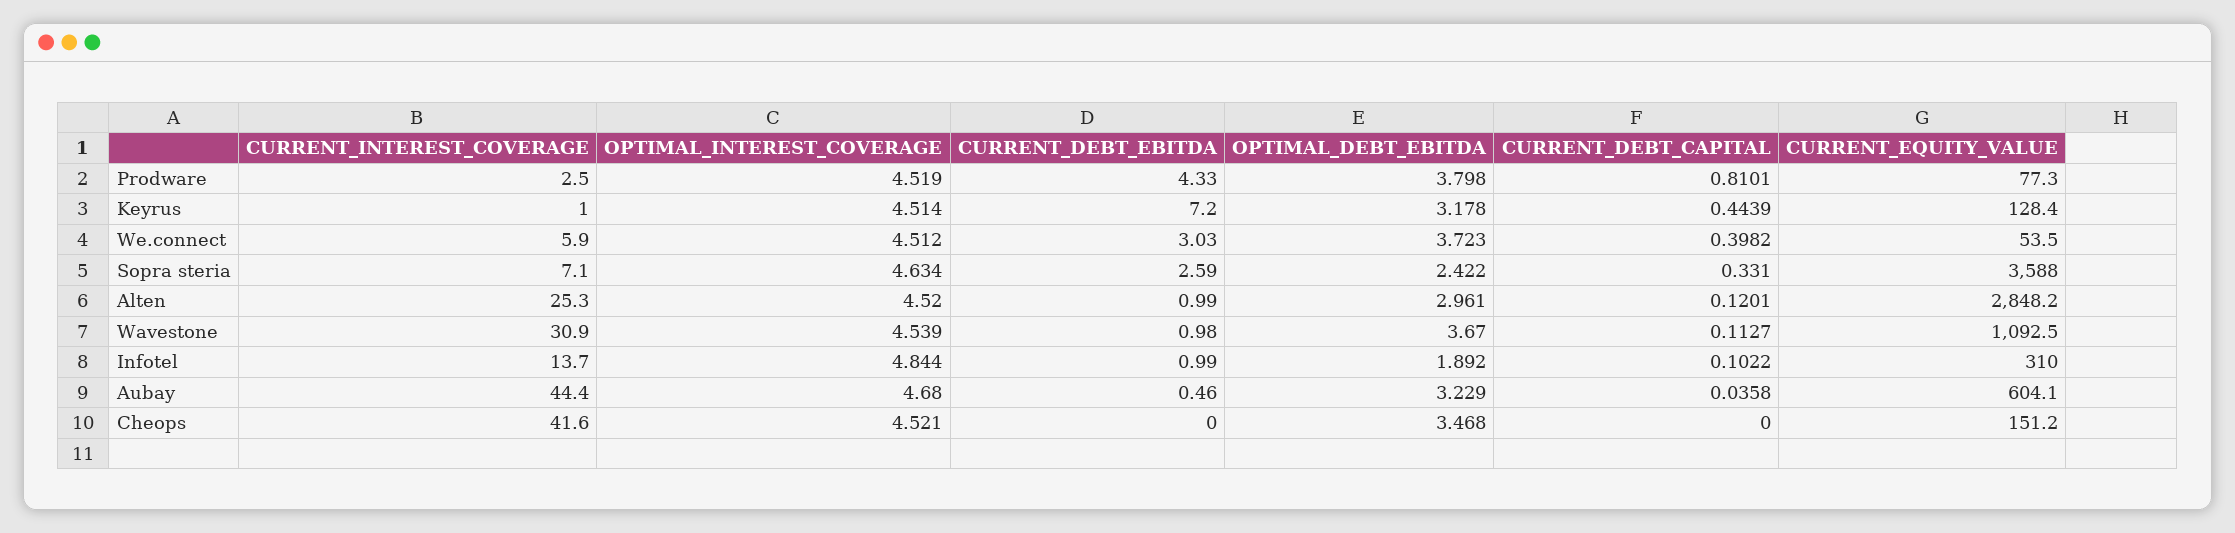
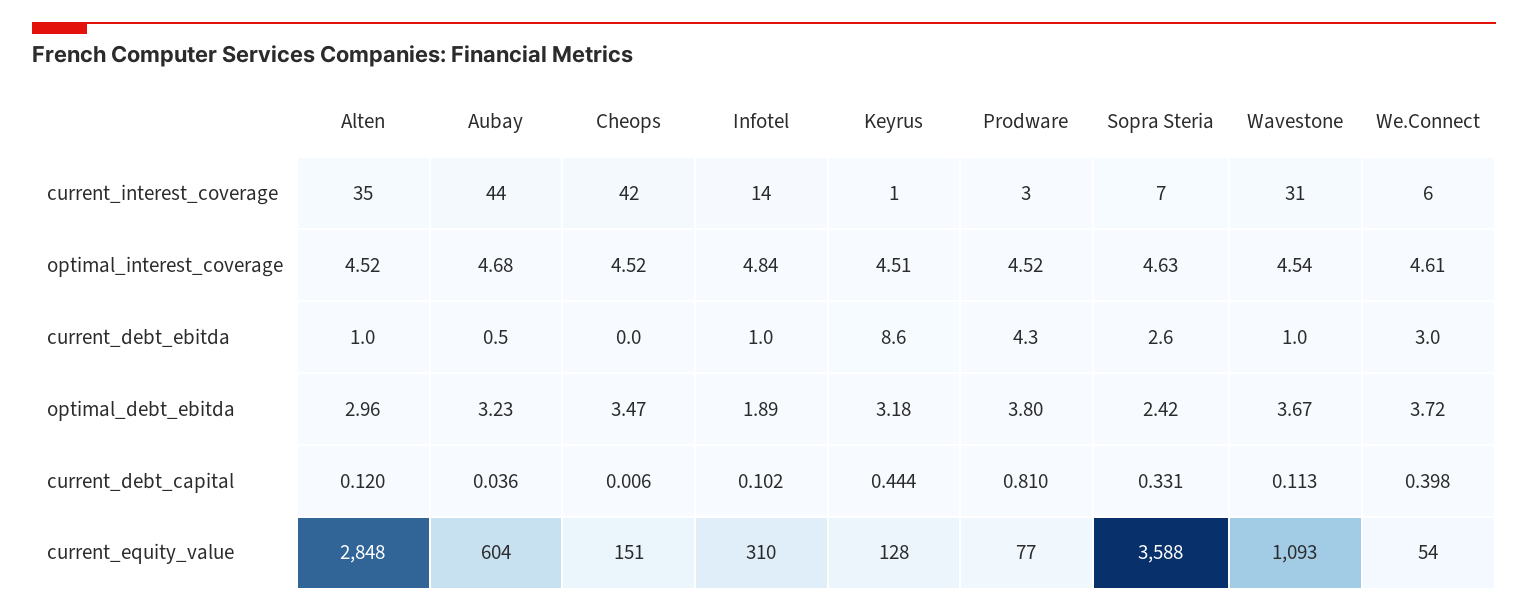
  {
    "CURRENT_INTEREST_COVERAGE": {
      "Prodware": 2.5,
      "Keyrus": 1,
      "We.connect": 5.9,
      "Sopra steria": 7.1,
-     "Alten": 25.3,
+     "Alten": 35,
      "Wavestone": 30.9,
      "Infotel": 13.7,
      "Aubay": 44.4,
      "Cheops": 41.6
    },
    "OPTIMAL_INTEREST_COVERAGE": {
      "Prodware": 4.519,
      "Keyrus": 4.514,
-     "We.connect": 4.512,
+     "We.connect": 4.61,
      "Sopra steria": 4.634,
      "Alten": 4.52,
      "Wavestone": 4.539,
      "Infotel": 4.844,
      "Aubay": 4.68,
      "Cheops": 4.521
    },
    "CURRENT_DEBT_EBITDA": {
      "Prodware": 4.33,
-     "Keyrus": 7.2,
+     "Keyrus": 8.6,
      "We.connect": 3.03,
      "Sopra steria": 2.59,
      "Alten": 0.99,
      "Wavestone": 0.98,
      "Infotel": 0.99,
      "Aubay": 0.46,
      "Cheops": 0
    },
    "OPTIMAL_DEBT_EBITDA": {
      "Prodware": 3.798,
      "Keyrus": 3.178,
      "We.connect": 3.723,
      "Sopra steria": 2.422,
      "Alten": 2.961,
      "Wavestone": 3.67,
      "Infotel": 1.892,
      "Aubay": 3.229,
      "Cheops": 3.468
    },
    "CURRENT_DEBT_CAPITAL": {
      "Prodware": 0.8101,
      "Keyrus": 0.4439,
      "We.connect": 0.3982,
      "Sopra steria": 0.331,
      "Alten": 0.1201,
      "Wavestone": 0.1127,
      "Infotel": 0.1022,
      "Aubay": 0.0358,
-     "Cheops": 0
+     "Cheops": 0.006
    },
    "CURRENT_EQUITY_VALUE": {
      "Prodware": 77.3,
      "Keyrus": 128.4,
      "We.connect": 53.5,
      "Sopra steria": 3588,
      "Alten": 2848.2,
      "Wavestone": 1092.5,
      "Infotel": 310,
      "Aubay": 604.1,
      "Cheops": 151.2
    }
  }

